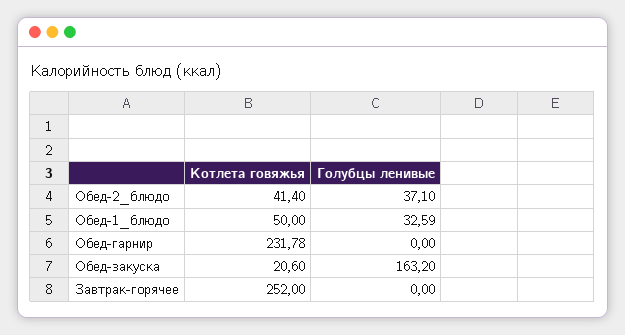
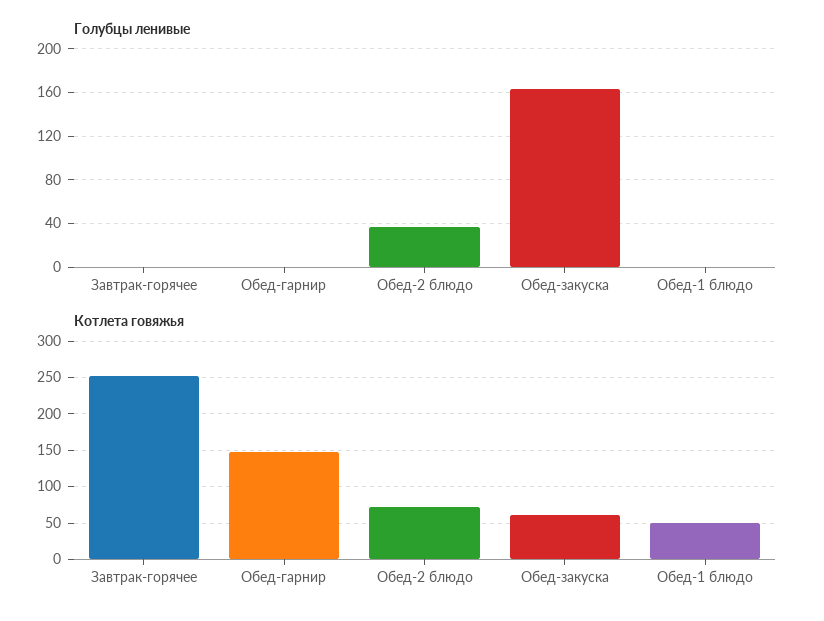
  {
    "Котлета говяжья": {
-     "Обед-2_блюдо": 41.4,
+     "Обед-2_блюдо": 70,
      "Обед-1_блюдо": 50,
-     "Обед-гарнир": 231.78,
+     "Обед-гарнир": 150,
-     "Обед-закуска": 20.6,
+     "Обед-закуска": 60,
      "Завтрак-горячее": 252
    },
    "Голубцы ленивые": {
      "Обед-2_блюдо": 37.1,
-     "Обед-1_блюдо": 32.59,
+     "Обед-1_блюдо": 0,
      "Обед-гарнир": 0,
      "Обед-закуска": 163.2,
      "Завтрак-горячее": 0
    }
  }

